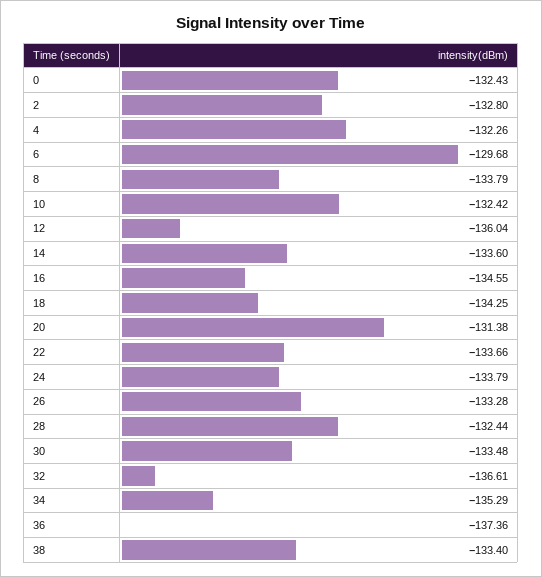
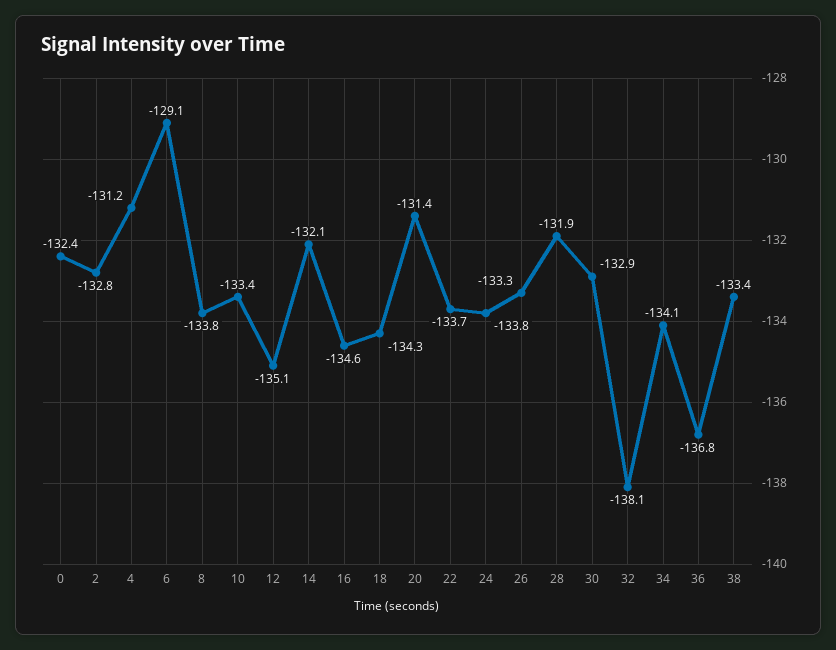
  {
    "0": -132.43,
    "2": -132.8,
-   "4": -132.26,
+   "4": -131.2,
-   "6": -129.68,
+   "6": -129.1,
    "8": -133.79,
-   "10": -132.42,
+   "10": -133.4,
-   "12": -136.04,
+   "12": -135.1,
-   "14": -133.6,
+   "14": -132.1,
    "16": -134.55,
    "18": -134.25,
    "20": -131.38,
    "22": -133.66,
    "24": -133.79,
    "26": -133.28,
-   "28": -132.44,
+   "28": -131.9,
-   "30": -133.48,
+   "30": -132.9,
-   "32": -136.61,
+   "32": -138.1,
-   "34": -135.29,
+   "34": -134.1,
-   "36": -137.36,
+   "36": -136.8,
    "38": -133.4
  }

